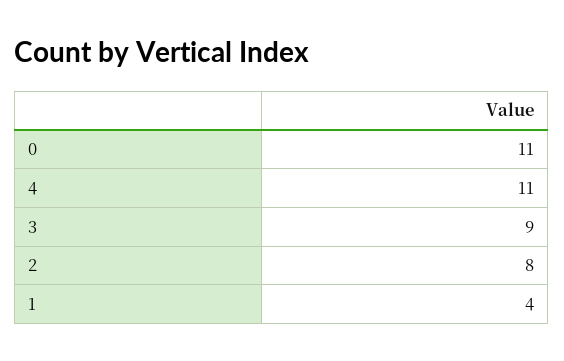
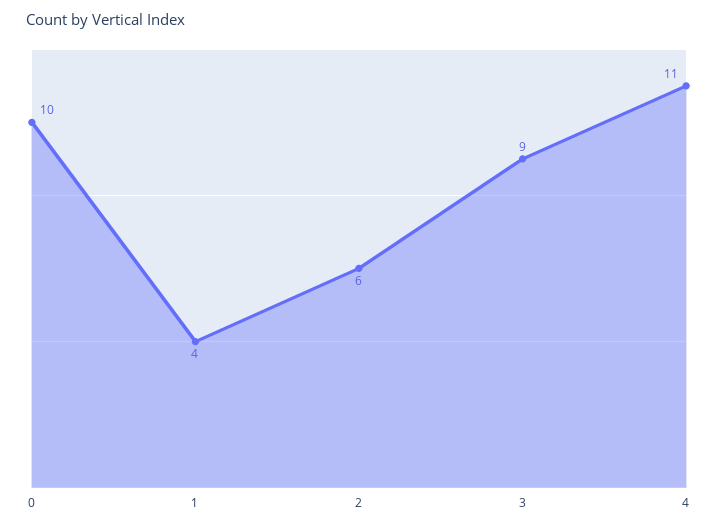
  {
-   "0": 11,
+   "0": 10,
    "4": 11,
    "3": 9,
-   "2": 8,
+   "2": 6,
    "1": 4
  }

